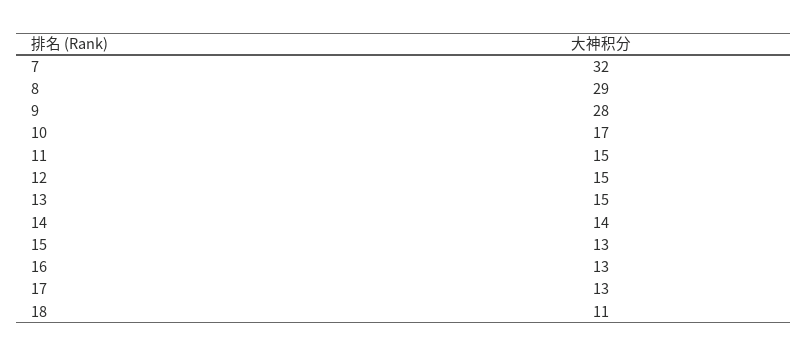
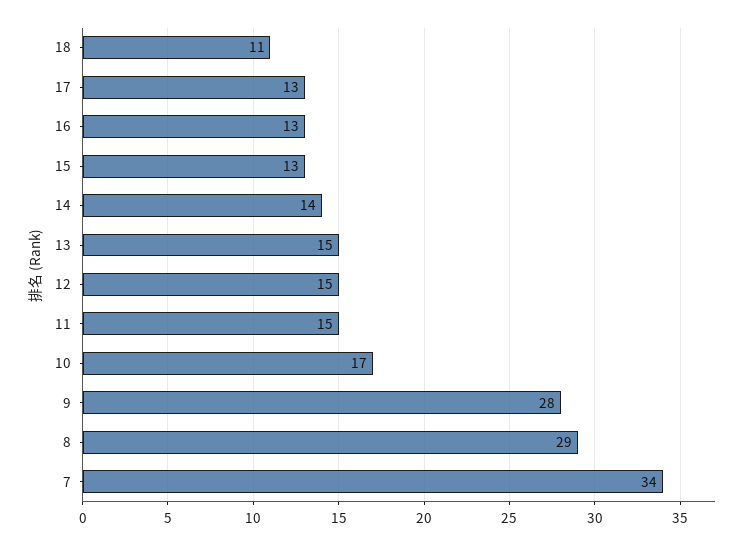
  {
-   "7": 32,
+   "7": 34,
    "8": 29,
    "9": 28,
    "10": 17,
    "11": 15,
    "12": 15,
    "13": 15,
    "14": 14,
    "15": 13,
    "16": 13,
    "17": 13,
    "18": 11
  }

